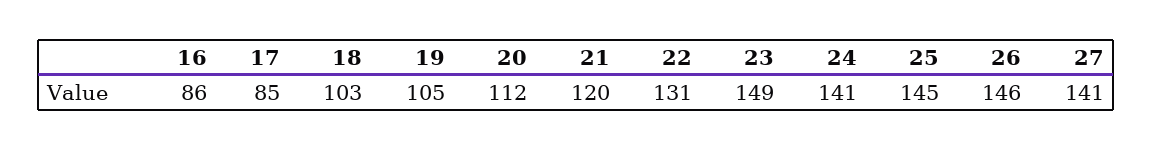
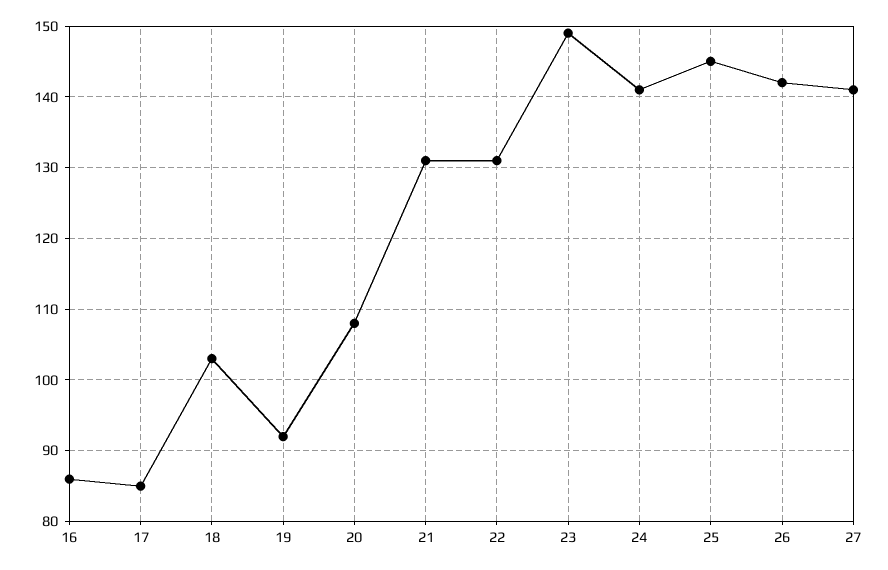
  {
    "16": 86,
    "17": 85,
    "18": 103,
-   "19": 105,
+   "19": 92,
-   "20": 112,
+   "20": 108,
-   "21": 120,
+   "21": 131,
    "22": 131,
    "23": 149,
    "24": 141,
    "25": 145,
-   "26": 146,
+   "26": 142,
    "27": 141
  }

